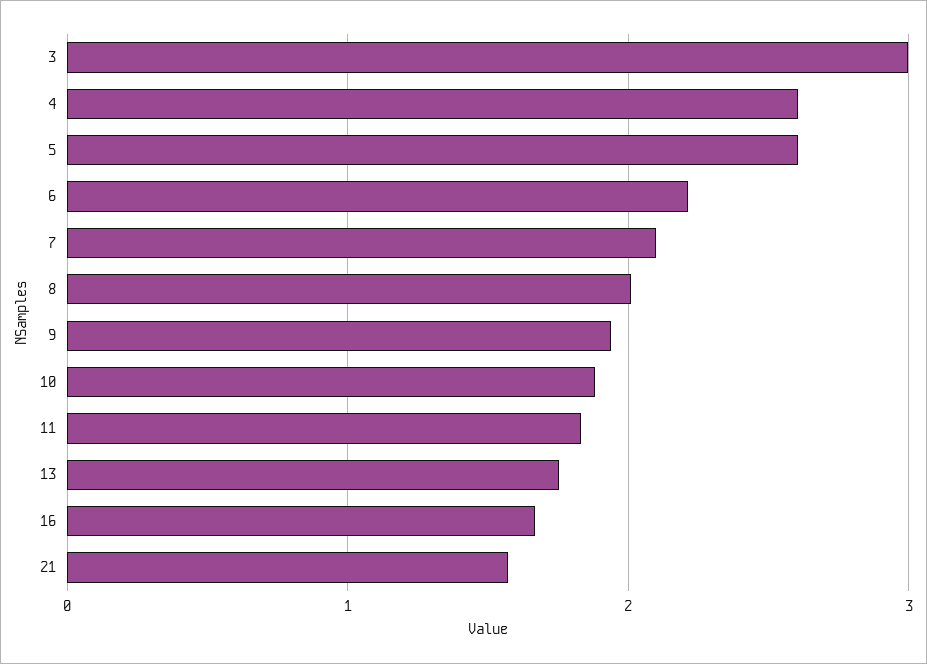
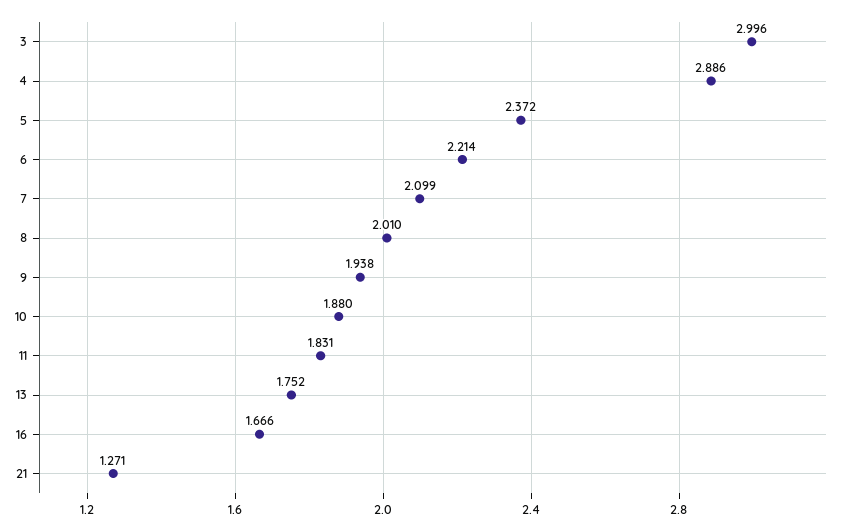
  {
    "3": 2.996,
-   "4": 2.6,
+   "4": 2.886,
-   "5": 2.6,
+   "5": 2.372,
    "6": 2.214,
    "7": 2.099,
    "8": 2.01,
    "9": 1.938,
    "10": 1.88,
    "11": 1.831,
    "13": 1.752,
    "16": 1.666,
-   "21": 1.6
+   "21": 1.271
  }

